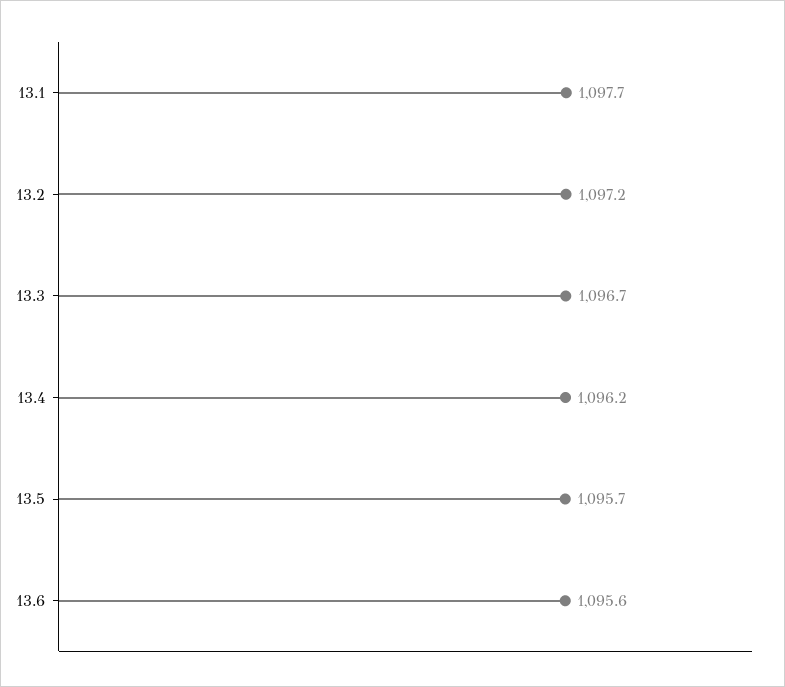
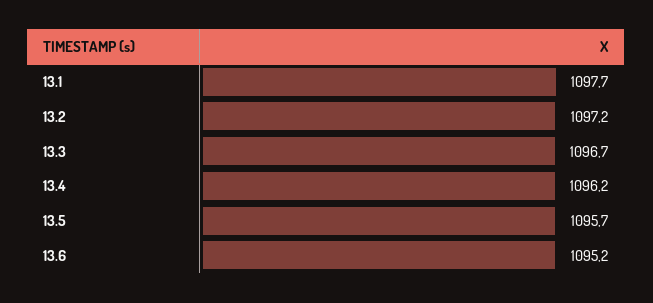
  {
    "13.1": 1097.7,
    "13.2": 1097.2,
    "13.3": 1096.7,
    "13.4": 1096.2,
    "13.5": 1095.7,
-   "13.6": 1095.6
+   "13.6": 1095.2
  }

